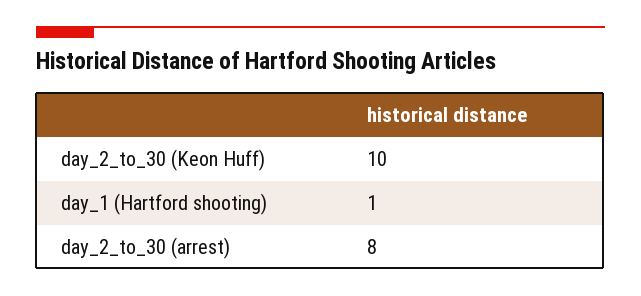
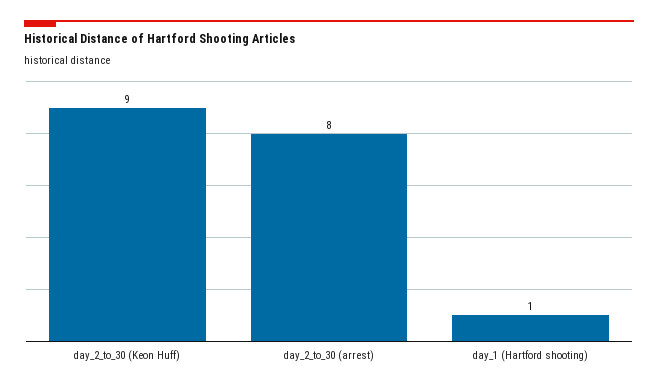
  {
-   "day_2_to_30 (Keon Huff)": 10,
+   "day_2_to_30 (Keon Huff)": 9,
    "day_1 (Hartford shooting)": 1,
    "day_2_to_30 (arrest)": 8
  }

